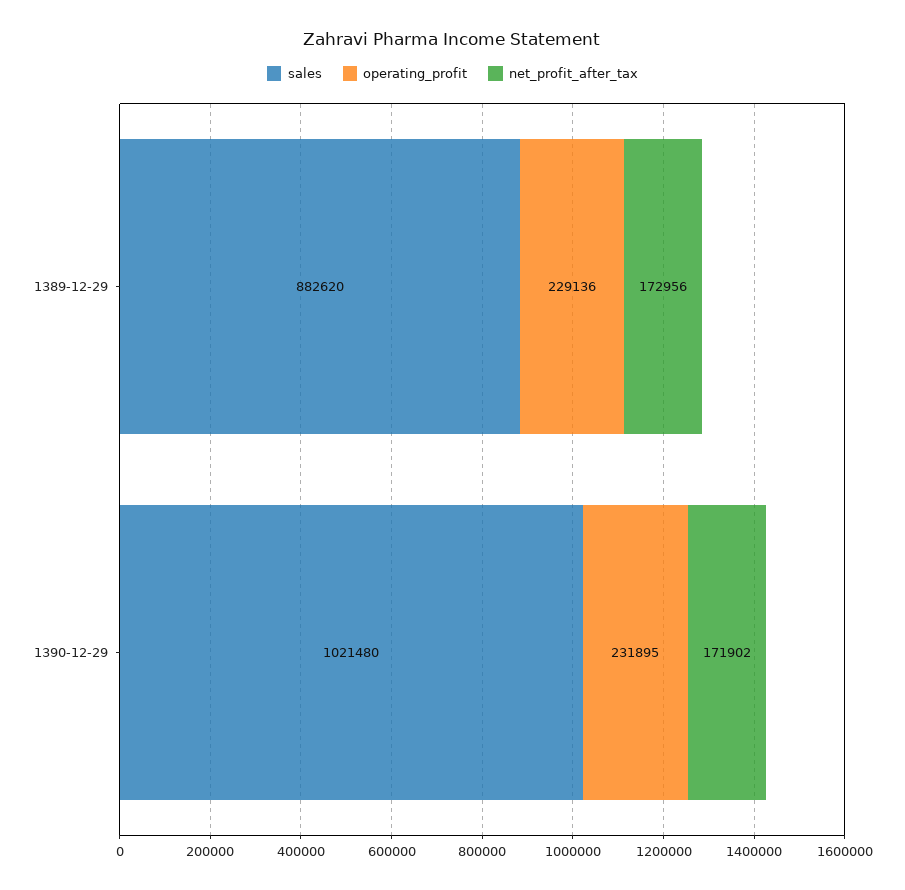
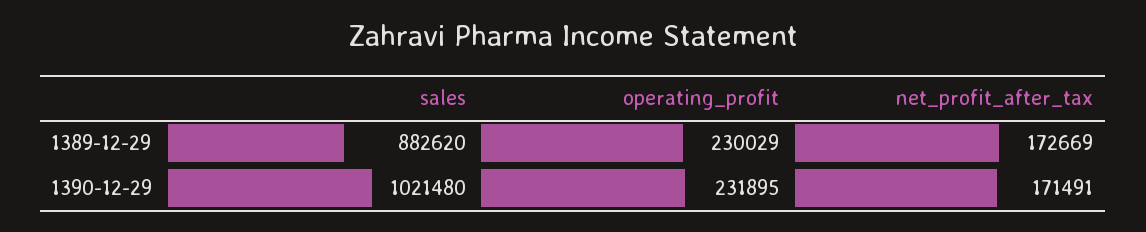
  {
    "sales": {
      "1389-12-29": 882620,
      "1390-12-29": 1021480
    },
    "operating_profit": {
-     "1389-12-29": 229136,
+     "1389-12-29": 230029,
      "1390-12-29": 231895
    },
    "net_profit_after_tax": {
-     "1389-12-29": 172956,
+     "1389-12-29": 172669,
-     "1390-12-29": 171902
+     "1390-12-29": 171491
    }
  }

